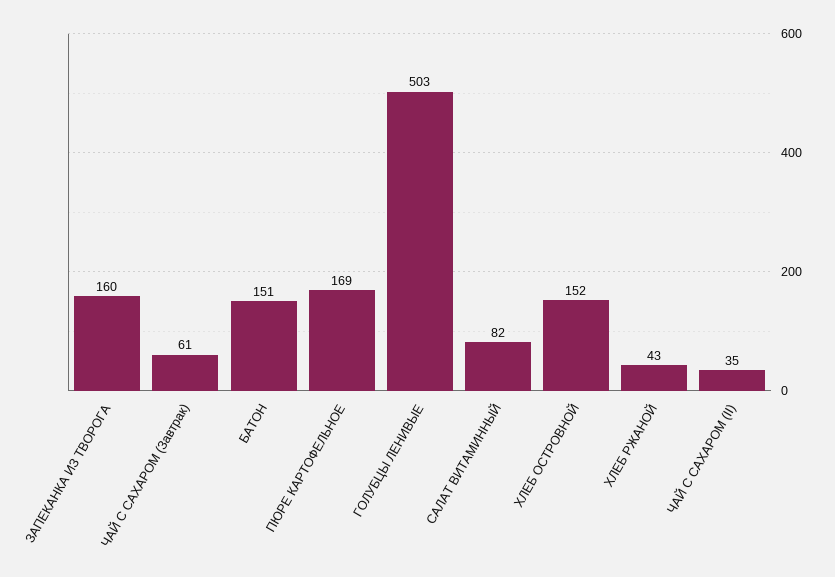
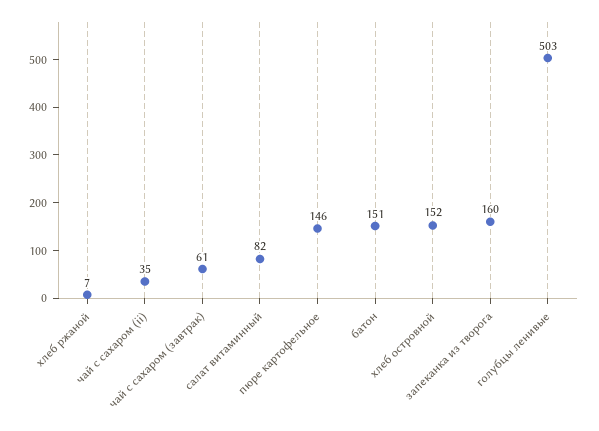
  {
    "ЗАПЕКАНКА ИЗ ТВОРОГА": 160,
    "ЧАЙ С САХАРОМ (Завтрак)": 61,
    "БАТОН": 151,
-   "ПЮРЕ КАРТОФЕЛЬНОЕ": 169,
+   "ПЮРЕ КАРТОФЕЛЬНОЕ": 146,
    "ГОЛУБЦЫ ЛЕНИВЫЕ": 503,
    "САЛАТ ВИТАМИННЫЙ": 82,
    "ХЛЕБ ОСТРОВНОЙ": 152,
-   "ХЛЕБ РЖАНОЙ": 43,
+   "ХЛЕБ РЖАНОЙ": 7,
    "ЧАЙ С САХАРОМ (II)": 35
  }

